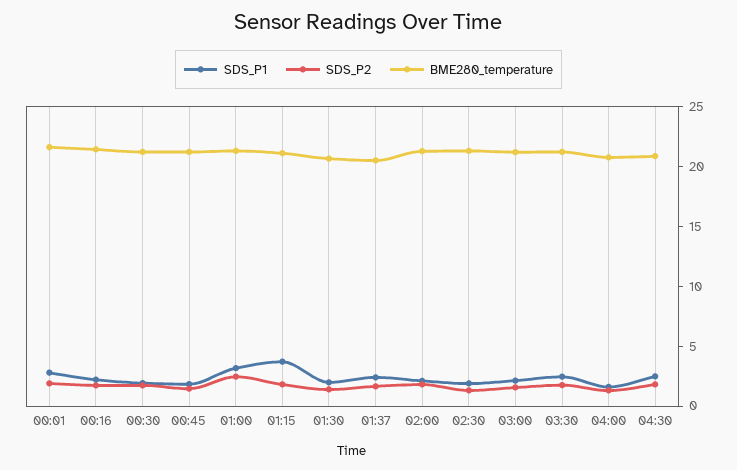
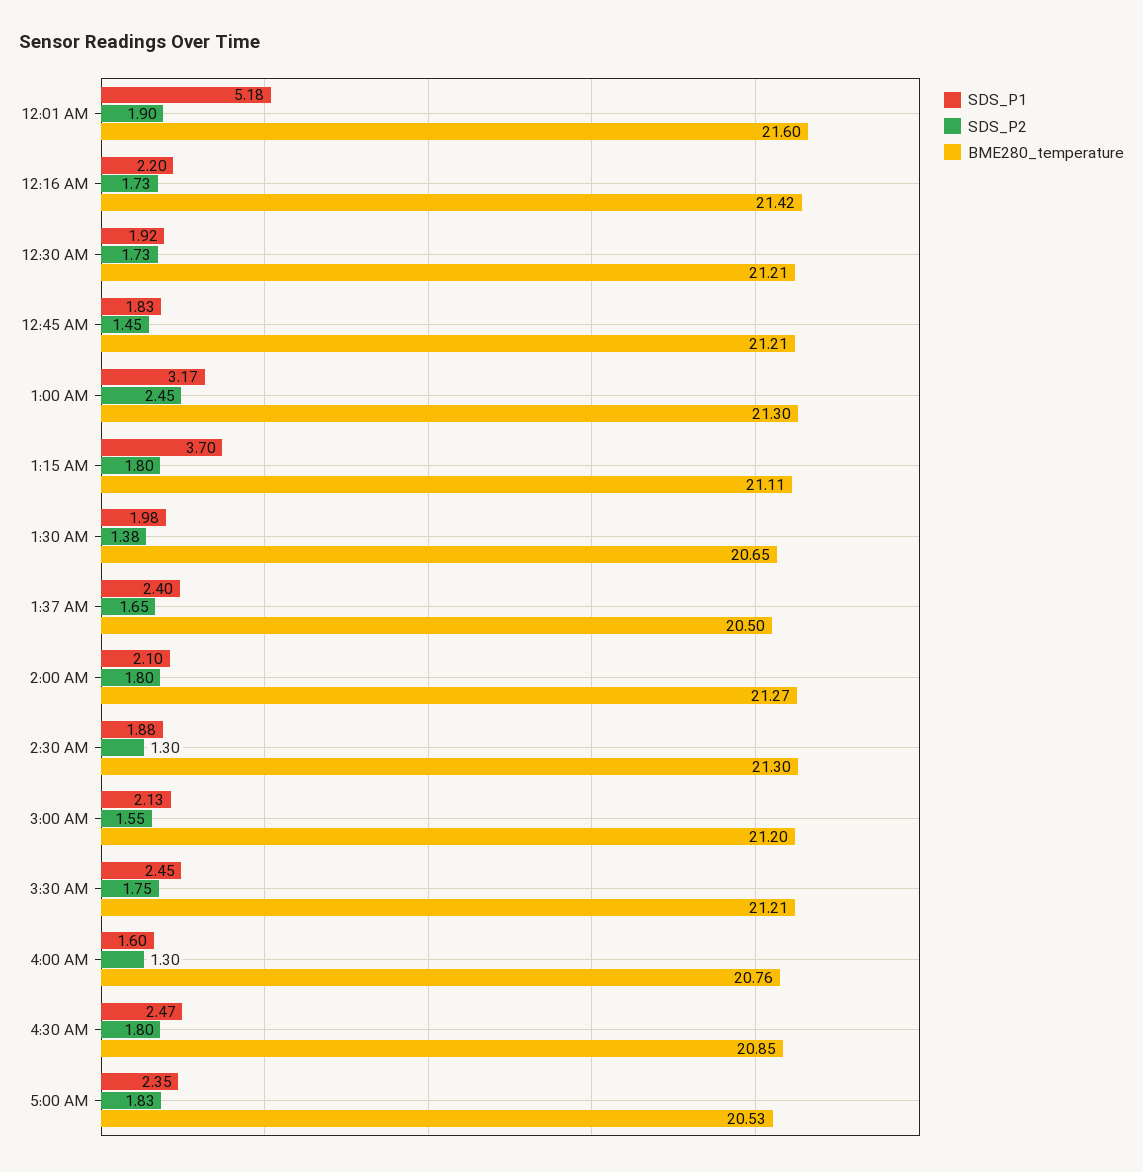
  {
    "SDS_P1": {
-     "00:01": 3,
+     "00:01": 5.18,
      "00:16": 2.2,
      "00:30": 1.92,
      "00:45": 1.83,
      "01:00": 3.17,
      "01:15": 3.7,
      "01:30": 1.98,
      "01:37": 2.4,
      "02:00": 2.1,
      "02:30": 1.88,
      "03:00": 2.13,
      "03:30": 2.45,
      "04:00": 1.6,
-     "04:30": 2.47
+     "04:30": 2.47,
+     "5:00 AM": 2.35
    },
    "SDS_P2": {
      "00:01": 1.9,
      "00:16": 1.73,
      "00:30": 1.73,
      "00:45": 1.45,
      "01:00": 2.45,
      "01:15": 1.8,
      "01:30": 1.38,
      "01:37": 1.65,
      "02:00": 1.8,
      "02:30": 1.3,
      "03:00": 1.55,
      "03:30": 1.75,
      "04:00": 1.3,
-     "04:30": 1.8
+     "04:30": 1.8,
+     "5:00 AM": 1.83
    },
    "BME280_temperature": {
      "00:01": 21.6,
      "00:16": 21.42,
      "00:30": 21.21,
      "00:45": 21.21,
      "01:00": 21.3,
      "01:15": 21.11,
      "01:30": 20.65,
      "01:37": 20.5,
      "02:00": 21.27,
      "02:30": 21.3,
      "03:00": 21.2,
      "03:30": 21.21,
      "04:00": 20.76,
-     "04:30": 20.85
+     "04:30": 20.85,
+     "5:00 AM": 20.53
    }
  }

